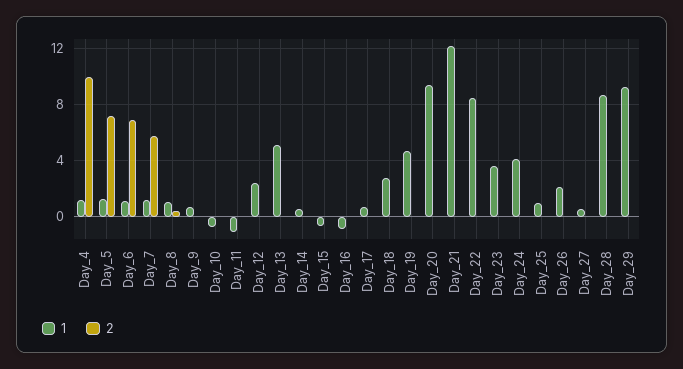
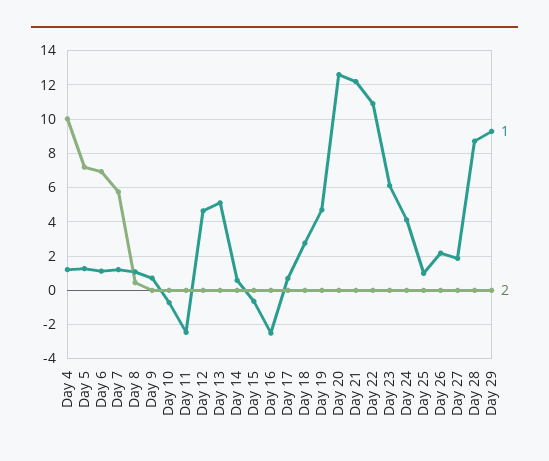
  {
    "1": {
      "Day_4": 1,
      "Day_5": 1.5,
      "Day_6": 1,
      "Day_7": 1,
      "Day_8": 1,
      "Day_9": 0.5,
      "Day_10": -0.5,
-     "Day_11": -1,
+     "Day_11": -2.5,
-     "Day_12": 2.5,
+     "Day_12": 4.5,
      "Day_13": 5,
      "Day_14": 0.5,
      "Day_15": -0.5,
-     "Day_16": -1,
+     "Day_16": -2.5,
      "Day_17": 0.5,
      "Day_18": 3,
      "Day_19": 4.5,
-     "Day_20": 9.5,
+     "Day_20": 12.5,
      "Day_21": 12,
-     "Day_22": 8.5,
+     "Day_22": 11,
-     "Day_23": 3.5,
+     "Day_23": 6,
      "Day_24": 4,
      "Day_25": 1,
      "Day_26": 2,
-     "Day_27": 0.5,
+     "Day_27": 2,
      "Day_28": 8.5,
      "Day_29": 9.5
    },
    "2": {
      "Day_4": 10,
      "Day_5": 7,
      "Day_6": 7,
      "Day_7": 6,
      "Day_8": 0.5,
      "Day_9": 0,
      "Day_10": 0,
      "Day_11": 0,
      "Day_12": 0,
      "Day_13": 0,
      "Day_14": 0,
      "Day_15": 0,
      "Day_16": 0,
      "Day_17": 0,
      "Day_18": 0,
      "Day_19": 0,
      "Day_20": 0,
      "Day_21": 0,
      "Day_22": 0,
      "Day_23": 0,
      "Day_24": 0,
      "Day_25": 0,
      "Day_26": 0,
      "Day_27": 0,
      "Day_28": 0,
      "Day_29": 0
    }
  }

